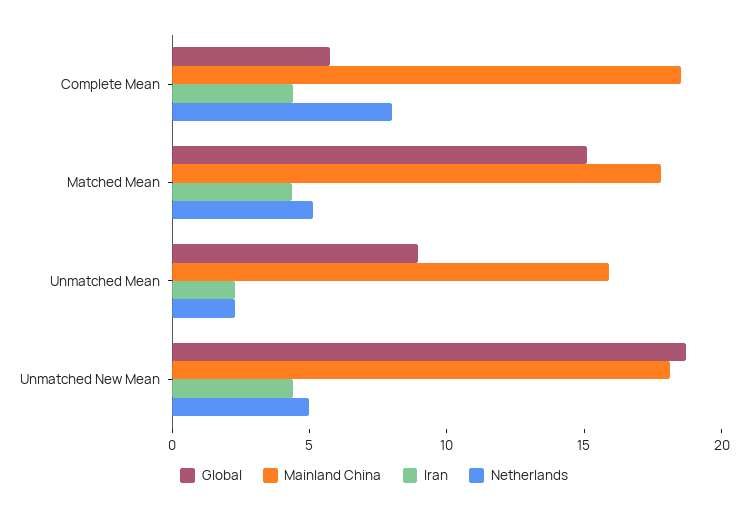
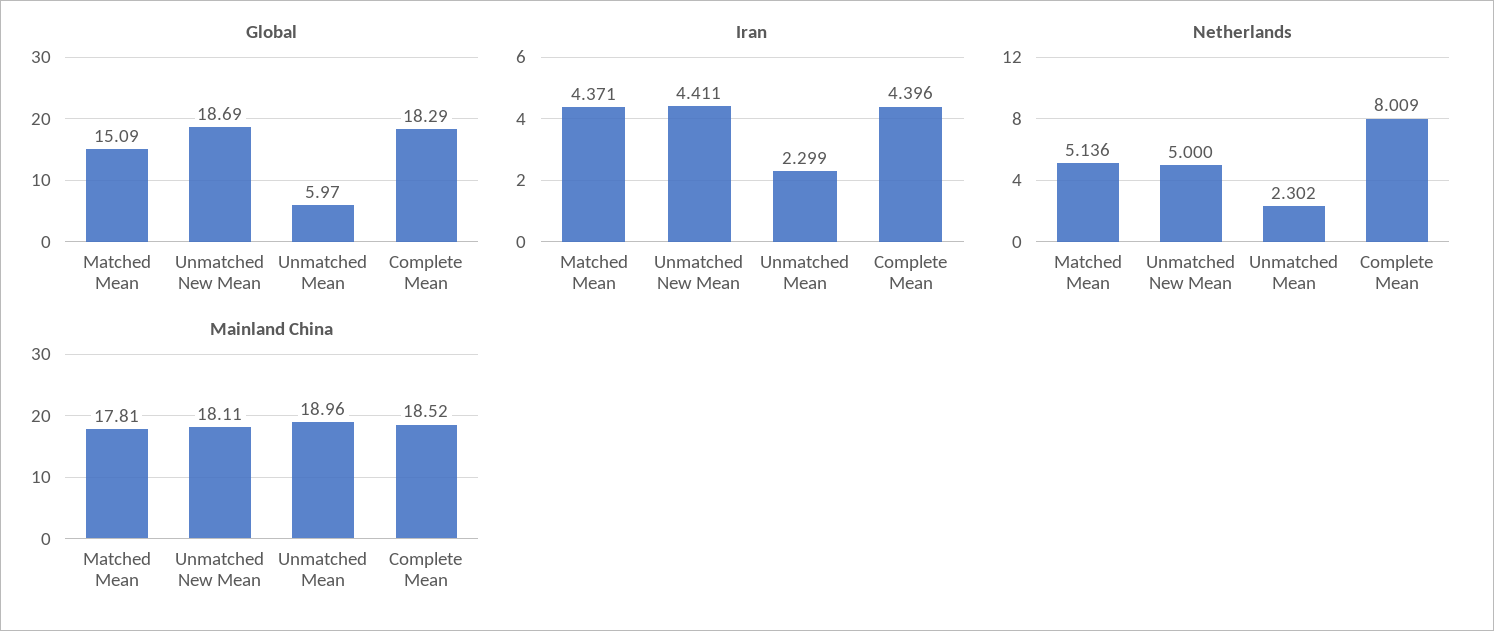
  {
    "Global": {
-     "Complete Mean": 6,
+     "Complete Mean": 18.29,
      "Matched Mean": 15.09,
-     "Unmatched Mean": 9,
+     "Unmatched Mean": 5.97,
      "Unmatched New Mean": 18.69
    },
    "Mainland China": {
      "Complete Mean": 18.52,
      "Matched Mean": 17.81,
-     "Unmatched Mean": 16,
+     "Unmatched Mean": 18.96,
      "Unmatched New Mean": 18.11
    },
    "Iran": {
      "Complete Mean": 4.396,
      "Matched Mean": 4.371,
      "Unmatched Mean": 2.299,
      "Unmatched New Mean": 4.411
    },
    "Netherlands": {
      "Complete Mean": 8.009,
      "Matched Mean": 5.136,
      "Unmatched Mean": 2.302,
      "Unmatched New Mean": 5
    }
  }

